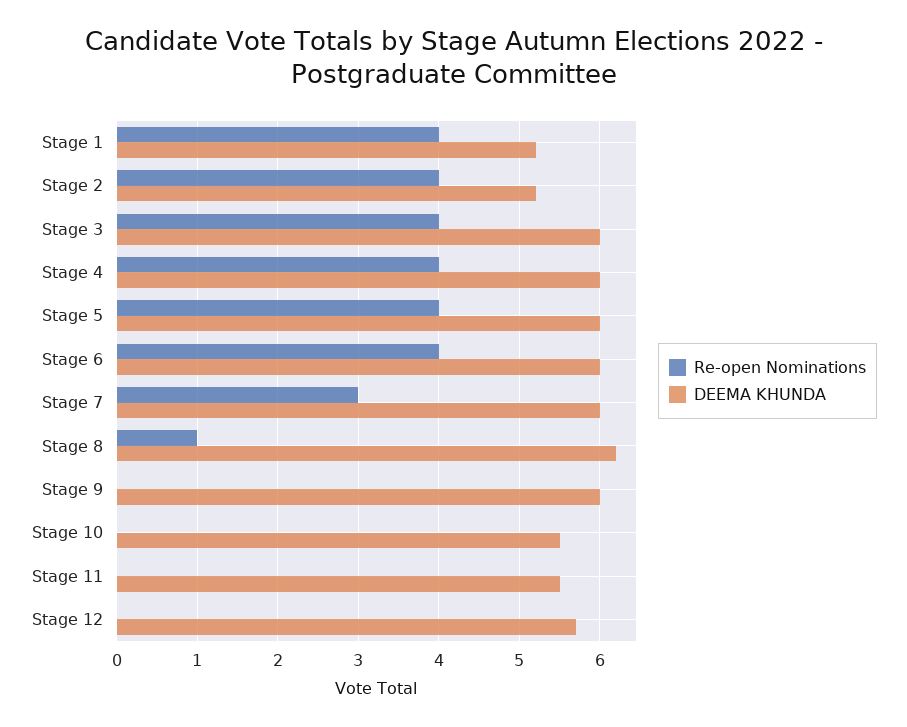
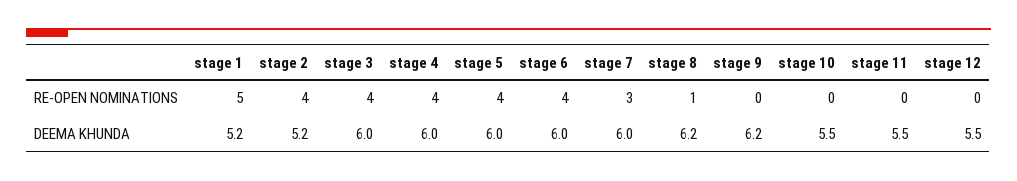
  {
    "Re-open Nominations": {
-     "Stage 1": 4,
+     "Stage 1": 5,
      "Stage 2": 4,
      "Stage 3": 4,
      "Stage 4": 4,
      "Stage 5": 4,
      "Stage 6": 4,
      "Stage 7": 3,
      "Stage 8": 1,
      "Stage 9": 0,
      "Stage 10": 0,
      "Stage 11": 0,
      "Stage 12": 0
    },
    "DEEMA KHUNDA": {
      "Stage 1": 5.2,
      "Stage 2": 5.2,
      "Stage 3": 6,
      "Stage 4": 6,
      "Stage 5": 6,
      "Stage 6": 6,
      "Stage 7": 6,
      "Stage 8": 6.2,
-     "Stage 9": 6,
+     "Stage 9": 6.2,
      "Stage 10": 5.5,
      "Stage 11": 5.5,
-     "Stage 12": 5.7
+     "Stage 12": 5.5
    }
  }

